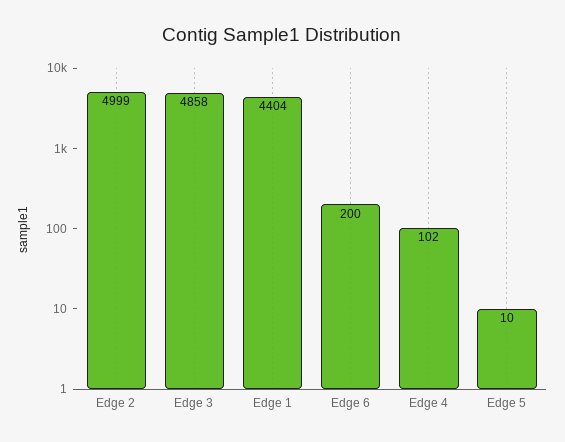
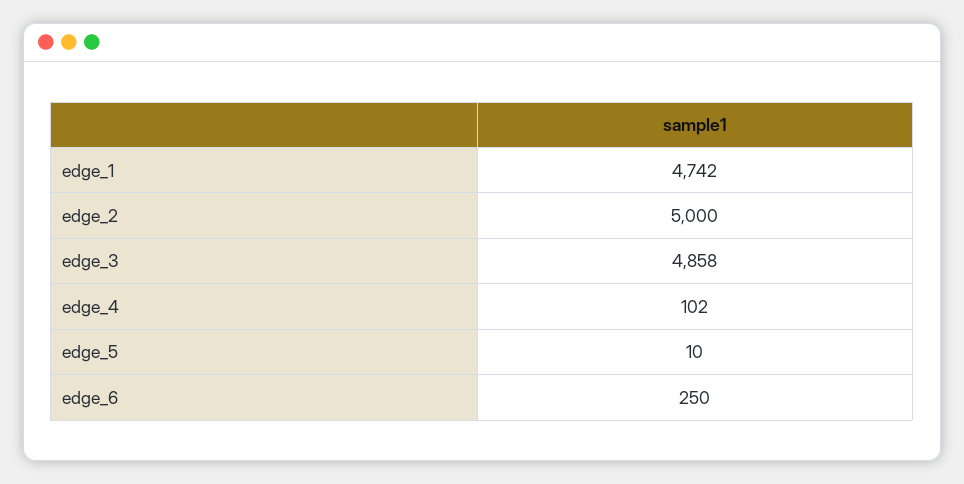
  {
-   "Edge 2": 4999,
+   "Edge 2": 5000,
    "Edge 3": 4858,
-   "Edge 1": 4404,
+   "Edge 1": 4742,
-   "Edge 6": 200,
+   "Edge 6": 250,
    "Edge 4": 102,
    "Edge 5": 10
  }

